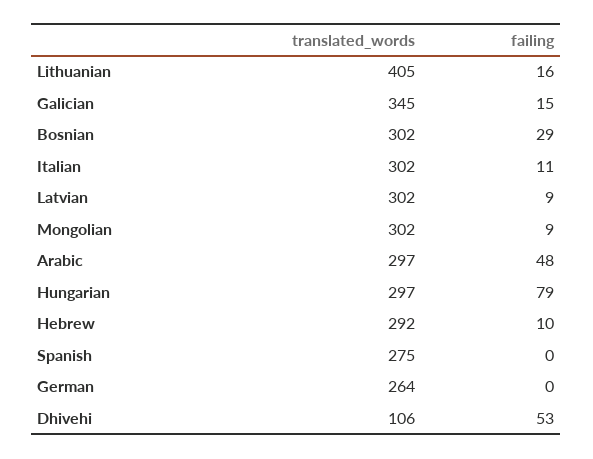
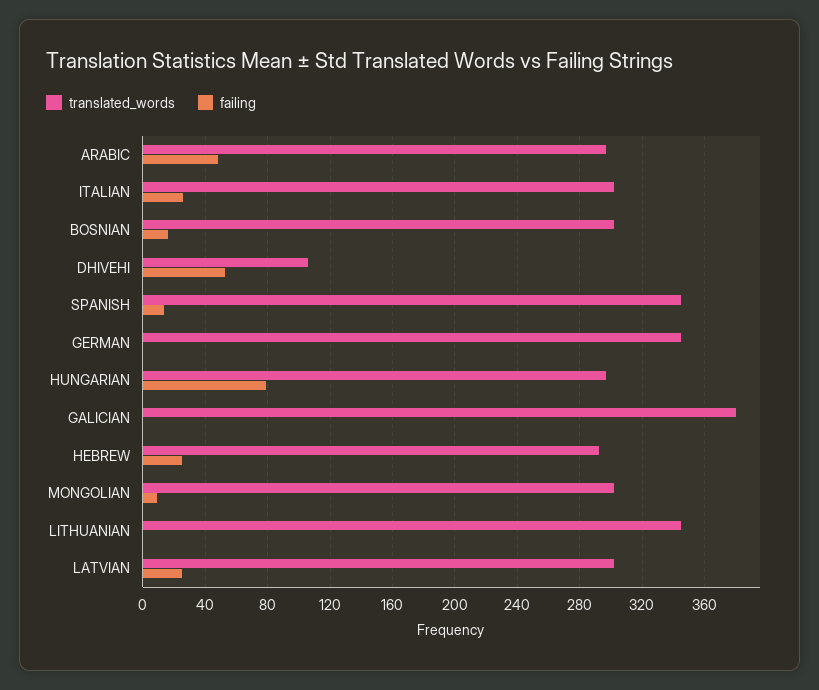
  {
    "translated_words": {
-     "Lithuanian": 405,
+     "Lithuanian": 345,
-     "Galician": 345,
+     "Galician": 380,
      "Bosnian": 302,
      "Italian": 302,
      "Latvian": 302,
      "Mongolian": 302,
      "Arabic": 297,
      "Hungarian": 297,
      "Hebrew": 292,
-     "Spanish": 275,
+     "Spanish": 345,
-     "German": 264,
+     "German": 345,
      "Dhivehi": 106
    },
    "failing": {
-     "Lithuanian": 16,
+     "Lithuanian": 0,
-     "Galician": 15,
+     "Galician": 0,
-     "Bosnian": 29,
+     "Bosnian": 15,
-     "Italian": 11,
+     "Italian": 25,
-     "Latvian": 9,
+     "Latvian": 25,
      "Mongolian": 9,
      "Arabic": 48,
      "Hungarian": 79,
-     "Hebrew": 10,
+     "Hebrew": 25,
-     "Spanish": 0,
+     "Spanish": 15,
      "German": 0,
      "Dhivehi": 53
    }
  }

